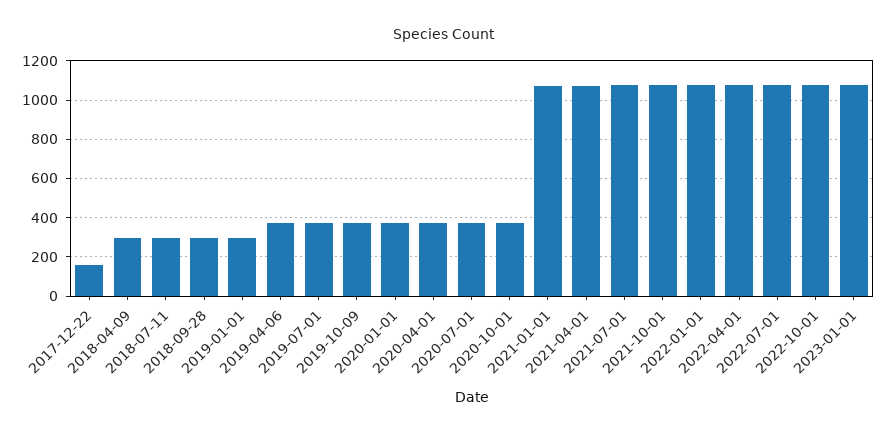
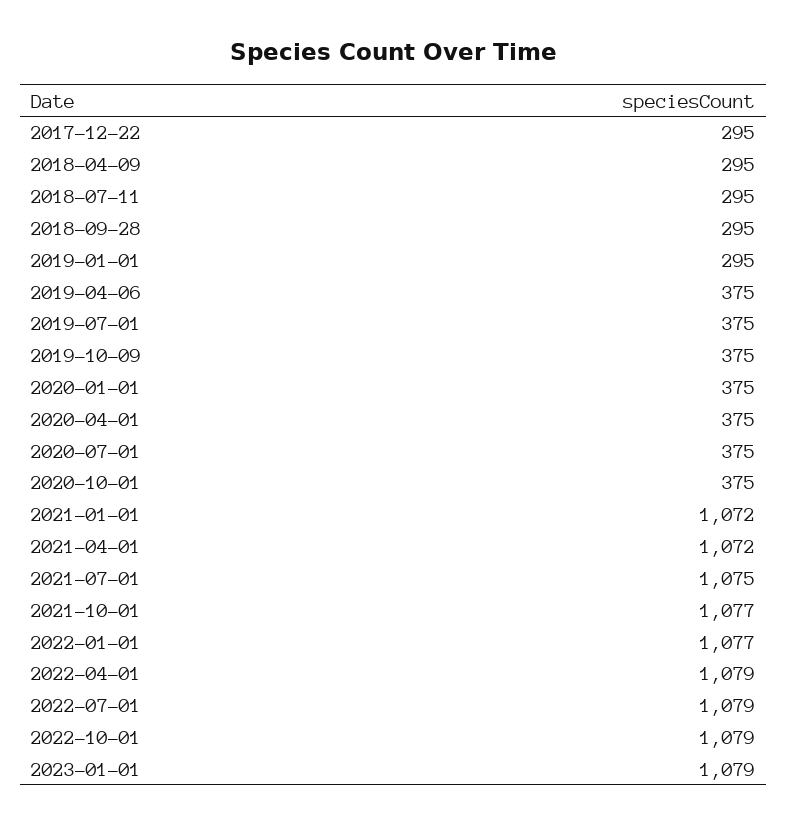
  {
-   "2017-12-22": 150,
+   "2017-12-22": 295,
    "2018-04-09": 295,
    "2018-07-11": 295,
    "2018-09-28": 295,
    "2019-01-01": 295,
    "2019-04-06": 375,
    "2019-07-01": 375,
    "2019-10-09": 375,
    "2020-01-01": 375,
    "2020-04-01": 375,
    "2020-07-01": 375,
    "2020-10-01": 375,
    "2021-01-01": 1072,
    "2021-04-01": 1072,
    "2021-07-01": 1075,
    "2021-10-01": 1077,
    "2022-01-01": 1077,
    "2022-04-01": 1079,
    "2022-07-01": 1079,
    "2022-10-01": 1079,
    "2023-01-01": 1079
  }

